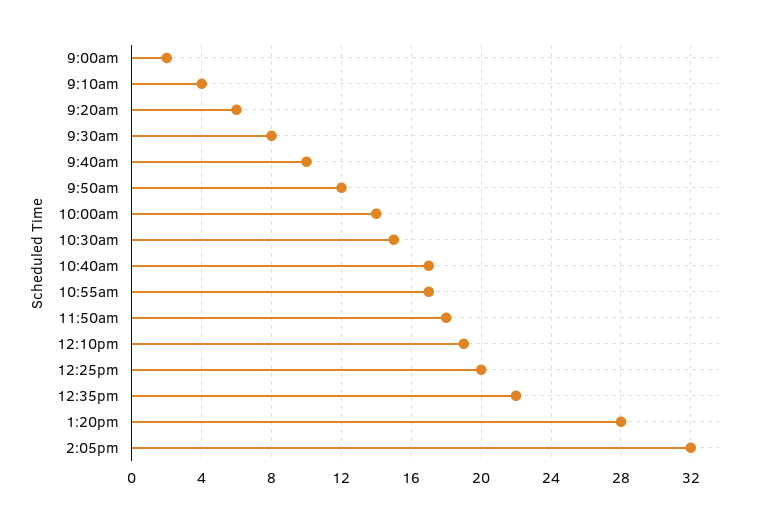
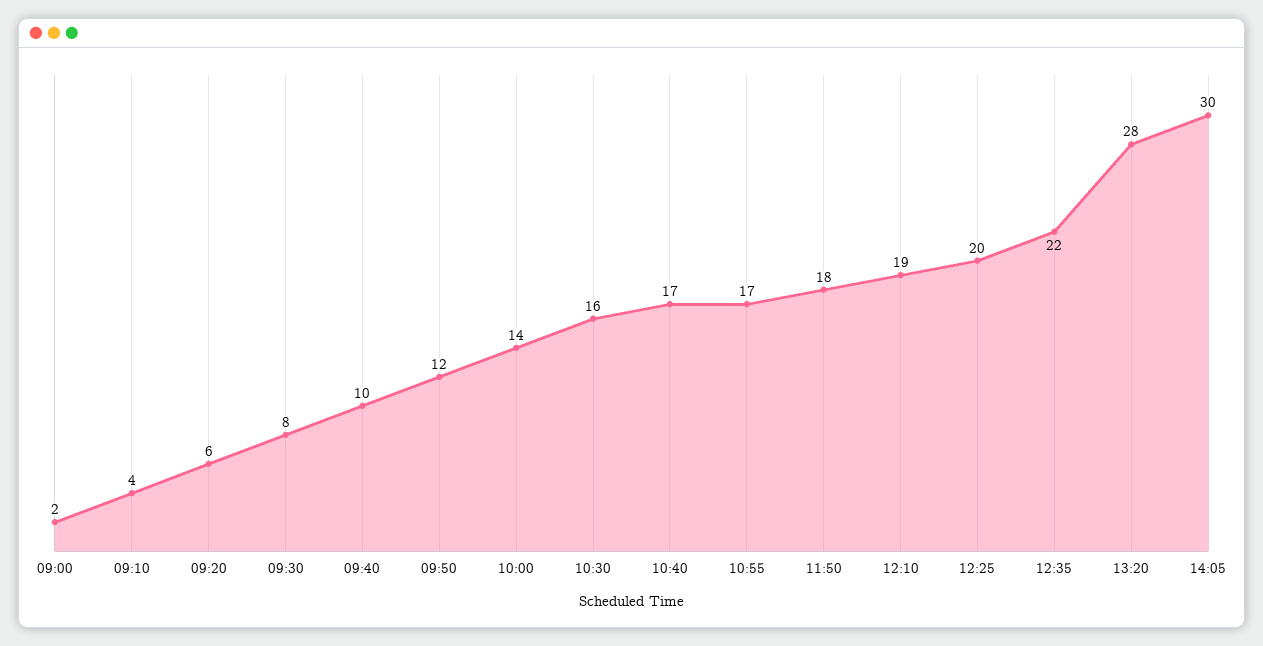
  {
    "9:00am": 2,
    "9:10am": 4,
    "9:20am": 6,
    "9:30am": 8,
    "9:40am": 10,
    "9:50am": 12,
    "10:00am": 14,
-   "10:30am": 15,
+   "10:30am": 16,
    "10:40am": 17,
    "10:55am": 17,
    "11:50am": 18,
    "12:10pm": 19,
    "12:25pm": 20,
    "12:35pm": 22,
    "1:20pm": 28,
-   "2:05pm": 32
+   "2:05pm": 30
  }

